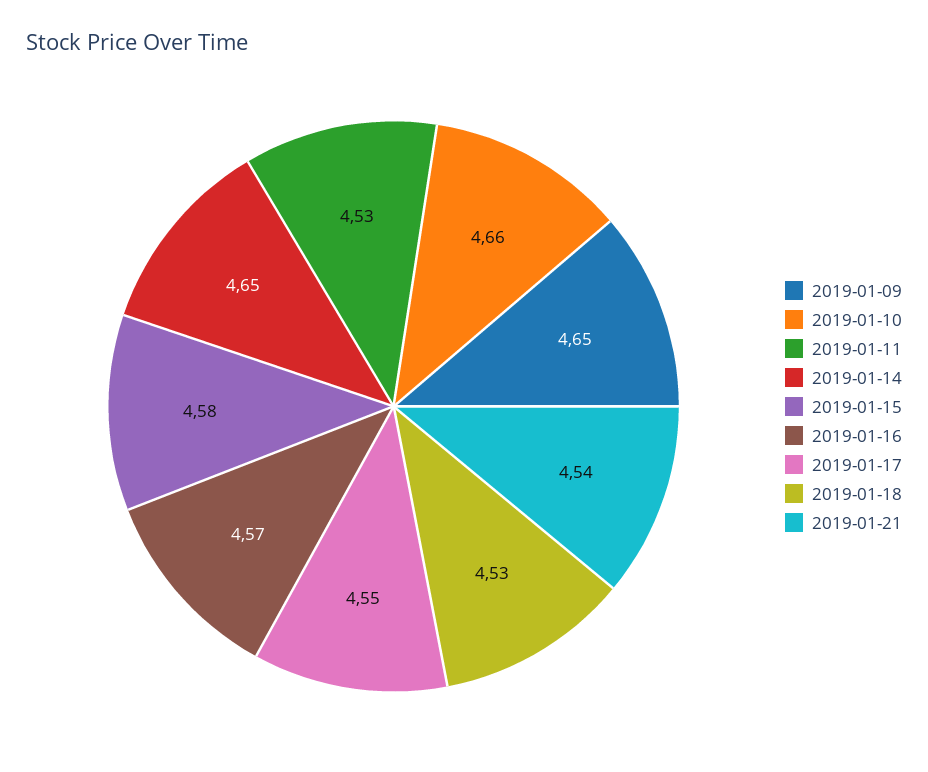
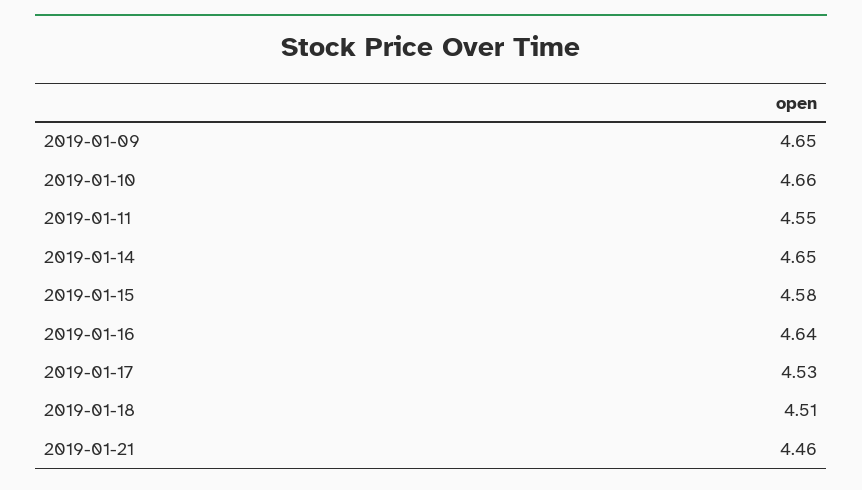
  {
    "2019-01-09": 4.65,
    "2019-01-10": 4.66,
-   "2019-01-11": 4.53,
+   "2019-01-11": 4.55,
    "2019-01-14": 4.65,
    "2019-01-15": 4.58,
-   "2019-01-16": 4.57,
+   "2019-01-16": 4.64,
-   "2019-01-17": 4.55,
+   "2019-01-17": 4.53,
-   "2019-01-18": 4.53,
+   "2019-01-18": 4.51,
-   "2019-01-21": 4.54
+   "2019-01-21": 4.46
  }

